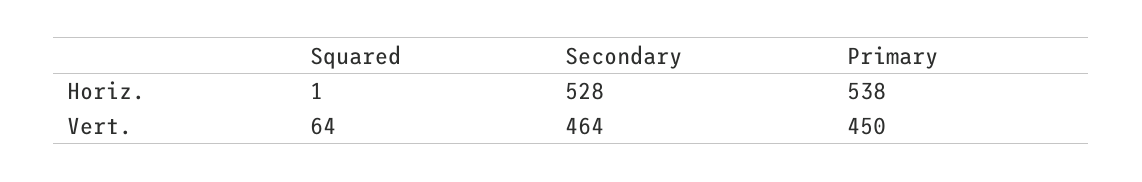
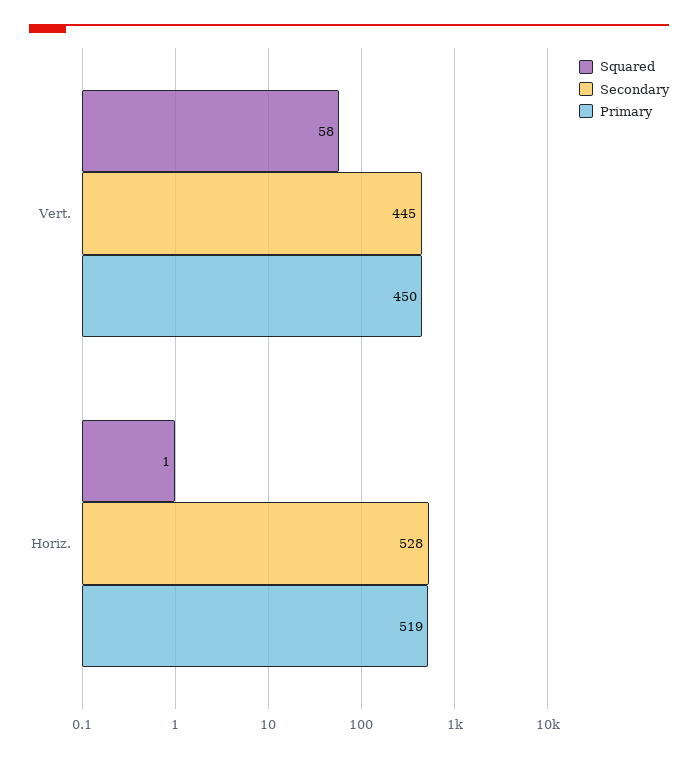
  {
    "Squared": {
      "Horiz.": 1,
-     "Vert.": 64
+     "Vert.": 58
    },
    "Secondary": {
      "Horiz.": 528,
-     "Vert.": 464
+     "Vert.": 445
    },
    "Primary": {
-     "Horiz.": 538,
+     "Horiz.": 519,
      "Vert.": 450
    }
  }

